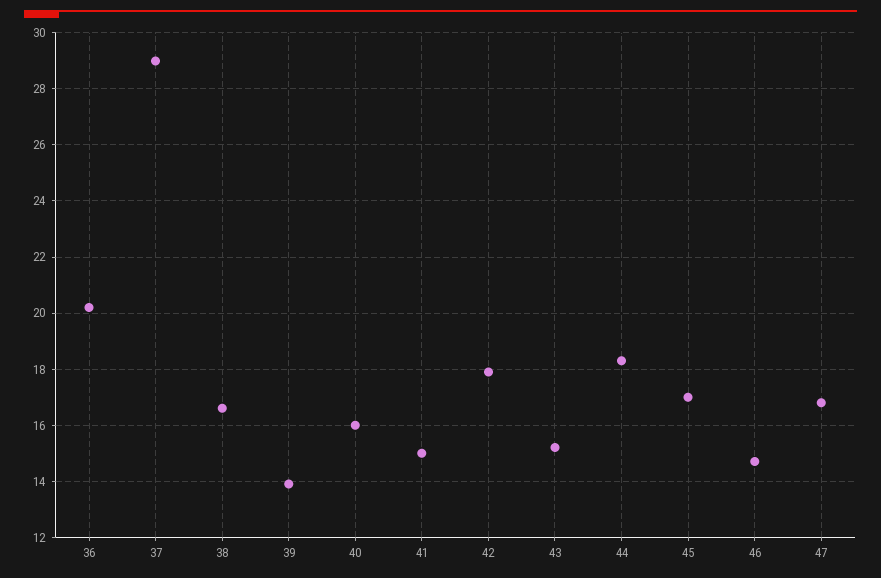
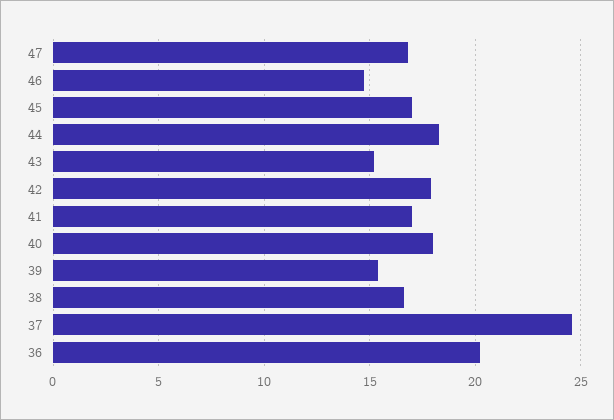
  {
    "36": 20,
-   "37": 29,
+   "37": 24.5,
    "38": 16.5,
-   "39": 14,
+   "39": 15.5,
-   "40": 16,
+   "40": 18,
-   "41": 15,
+   "41": 17,
    "42": 18,
    "43": 15,
    "44": 18.5,
    "45": 17,
    "46": 14.5,
    "47": 17
  }

